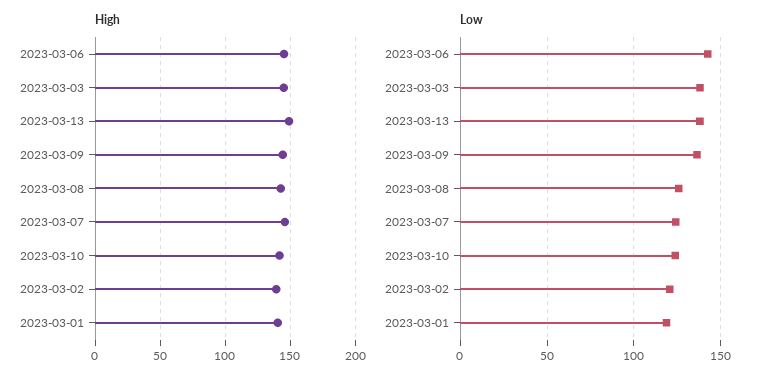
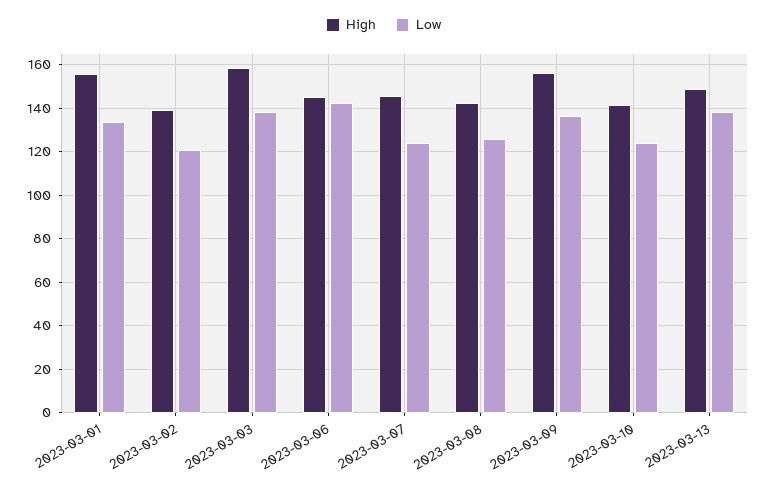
  {
    "High": {
      "2023-03-06": 145,
-     "2023-03-03": 145,
+     "2023-03-03": 160,
      "2023-03-13": 150,
-     "2023-03-09": 145,
+     "2023-03-09": 155,
      "2023-03-08": 145,
      "2023-03-07": 145,
      "2023-03-10": 140,
      "2023-03-02": 140,
-     "2023-03-01": 140
+     "2023-03-01": 155
    },
    "Low": {
      "2023-03-06": 145,
      "2023-03-03": 140,
      "2023-03-13": 140,
      "2023-03-09": 135,
      "2023-03-08": 125,
      "2023-03-07": 125,
      "2023-03-10": 125,
      "2023-03-02": 120,
-     "2023-03-01": 120
+     "2023-03-01": 135
    }
  }

